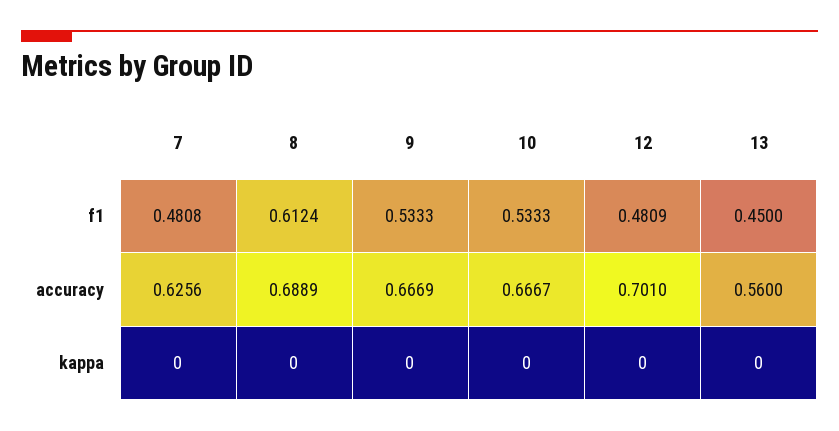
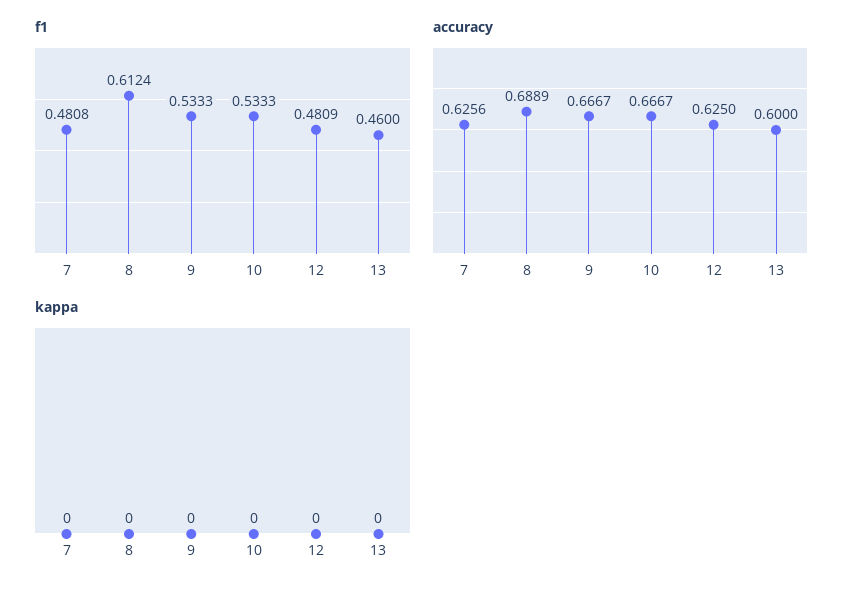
  {
    "f1": {
      "7": 0.4808,
      "8": 0.6124,
      "9": 0.5333,
      "10": 0.5333,
      "12": 0.4809,
-     "13": 0.45
+     "13": 0.46
    },
    "accuracy": {
      "7": 0.6256,
      "8": 0.6889,
-     "9": 0.6669,
+     "9": 0.6667,
      "10": 0.6667,
-     "12": 0.701,
+     "12": 0.625,
-     "13": 0.56
+     "13": 0.6
    },
    "kappa": {
      "7": 0,
      "8": 0,
      "9": 0,
      "10": 0,
      "12": 0,
      "13": 0
    }
  }

